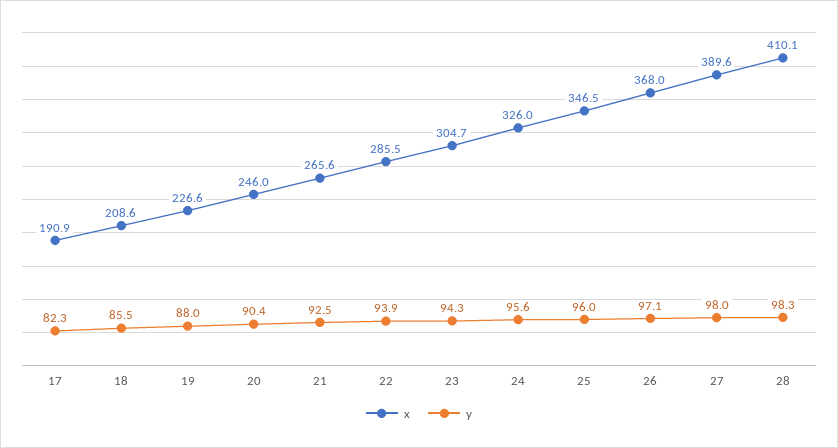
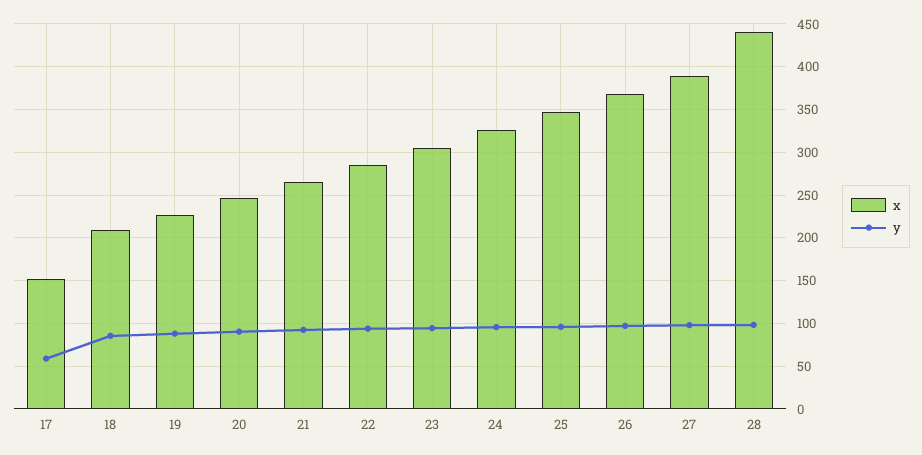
  {
    "x": {
-     "17": 190.9,
+     "17": 150,
      "18": 208.6,
      "19": 226.6,
      "20": 246,
      "21": 265.6,
      "22": 285.5,
      "23": 304.7,
      "24": 326,
      "25": 346.5,
      "26": 368,
      "27": 389.6,
-     "28": 410.1
+     "28": 440
    },
    "y": {
-     "17": 82.3,
+     "17": 60,
      "18": 85.5,
      "19": 88,
      "20": 90.4,
      "21": 92.5,
      "22": 93.9,
      "23": 94.3,
      "24": 95.6,
      "25": 96,
      "26": 97.1,
      "27": 98,
      "28": 98.3
    }
  }

